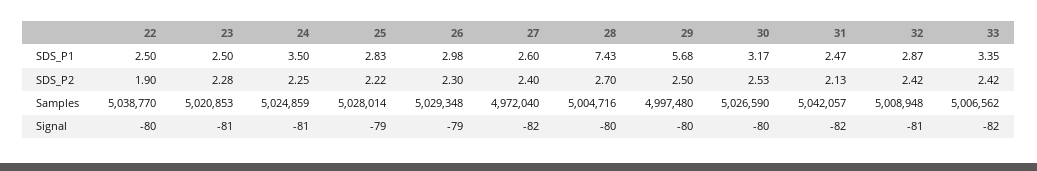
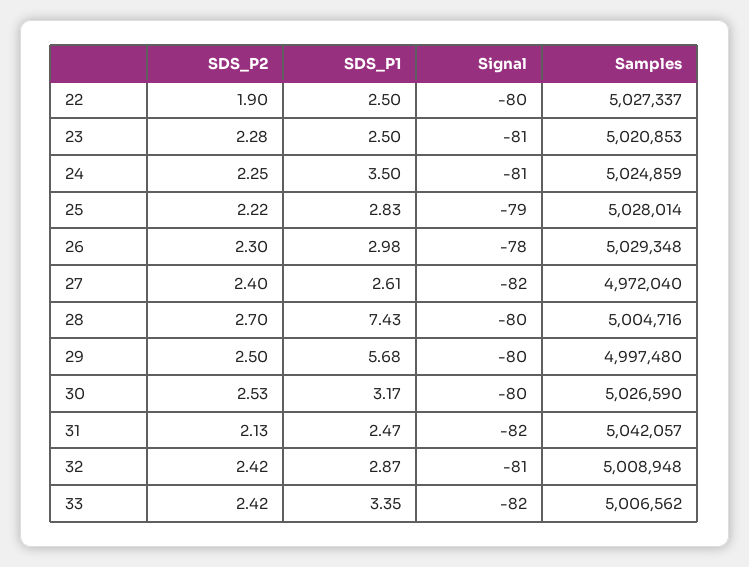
  {
    "22": {
      "SDS_P1": 2.5,
      "SDS_P2": 1.9,
-     "Samples": 5038770,
+     "Samples": 5027337,
      "Signal": -80
    },
    "23": {
      "SDS_P1": 2.5,
      "SDS_P2": 2.28,
      "Samples": 5020853,
      "Signal": -81
    },
    "24": {
      "SDS_P1": 3.5,
      "SDS_P2": 2.25,
      "Samples": 5024859,
      "Signal": -81
    },
    "25": {
      "SDS_P1": 2.83,
      "SDS_P2": 2.22,
      "Samples": 5028014,
      "Signal": -79
    },
    "26": {
      "SDS_P1": 2.98,
      "SDS_P2": 2.3,
      "Samples": 5029348,
-     "Signal": -79
+     "Signal": -78
    },
    "27": {
-     "SDS_P1": 2.6,
+     "SDS_P1": 2.61,
      "SDS_P2": 2.4,
      "Samples": 4972040,
      "Signal": -82
    },
    "28": {
      "SDS_P1": 7.43,
      "SDS_P2": 2.7,
      "Samples": 5004716,
      "Signal": -80
    },
    "29": {
      "SDS_P1": 5.68,
      "SDS_P2": 2.5,
      "Samples": 4997480,
      "Signal": -80
    },
    "30": {
      "SDS_P1": 3.17,
      "SDS_P2": 2.53,
      "Samples": 5026590,
      "Signal": -80
    },
    "31": {
      "SDS_P1": 2.47,
      "SDS_P2": 2.13,
      "Samples": 5042057,
      "Signal": -82
    },
    "32": {
      "SDS_P1": 2.87,
      "SDS_P2": 2.42,
      "Samples": 5008948,
      "Signal": -81
    },
    "33": {
      "SDS_P1": 3.35,
      "SDS_P2": 2.42,
      "Samples": 5006562,
      "Signal": -82
    }
  }

